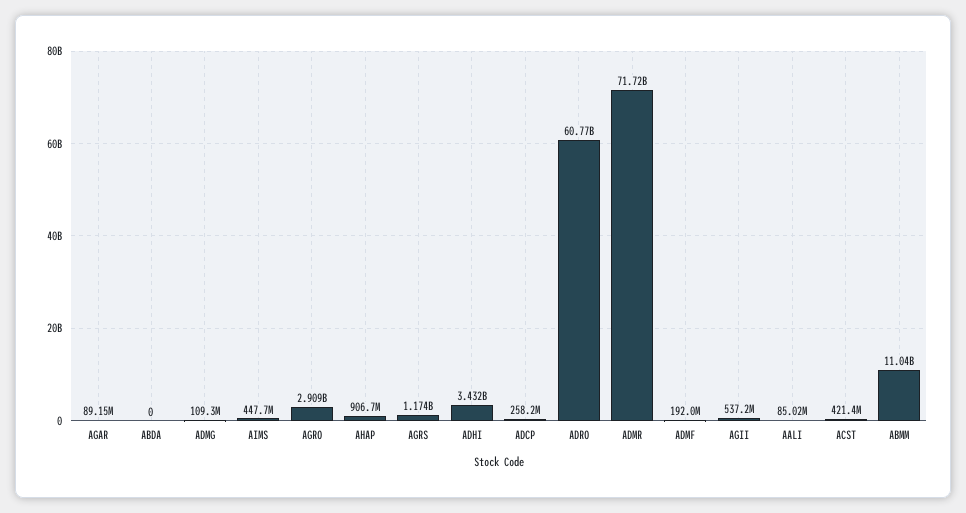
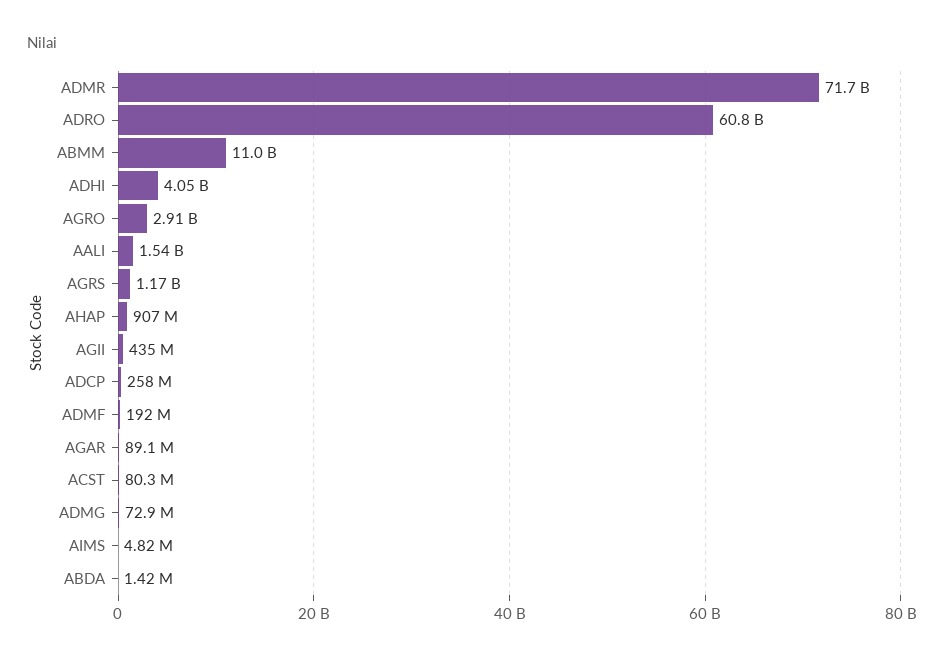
  {
    "AGAR": 89150000,
-   "ABDA": 0,
+   "ABDA": 1420000,
-   "ADMG": 109300000,
+   "ADMG": 72900000,
-   "AIMS": 447700000,
+   "AIMS": 4820000,
    "AGRO": 2909000000,
    "AHAP": 906700000,
    "AGRS": 1174000000,
-   "ADHI": 3432000000,
+   "ADHI": 4050000000,
    "ADCP": 258200000,
    "ADRO": 60770000000,
    "ADMR": 71720000000,
    "ADMF": 192000000,
-   "AGII": 537200000,
+   "AGII": 435000000,
-   "AALI": 85020000,
+   "AALI": 1540000000,
-   "ACST": 421400000,
+   "ACST": 80300000,
    "ABMM": 11040000000
  }

